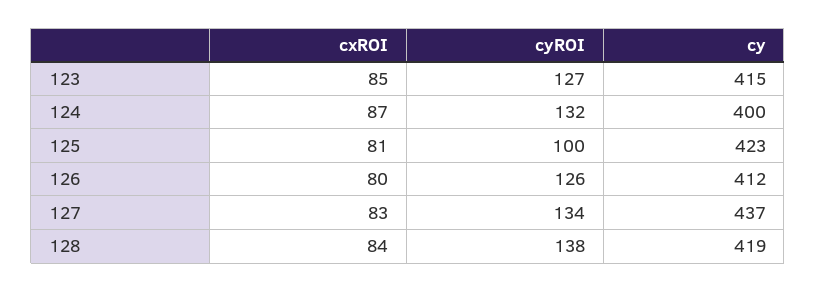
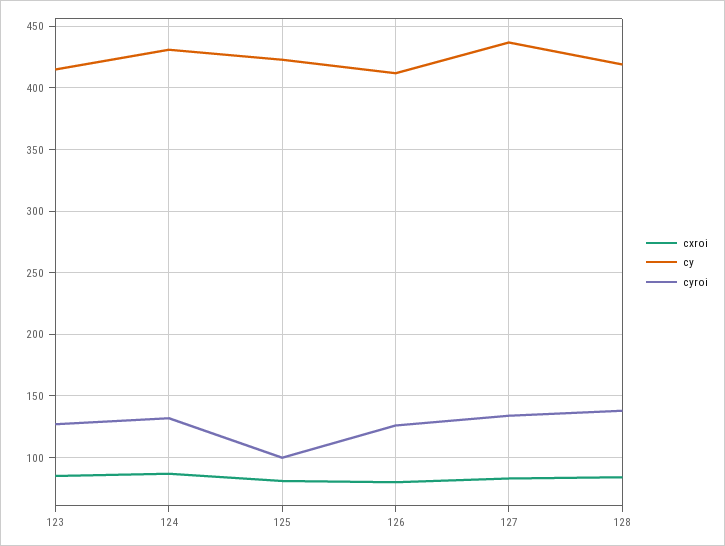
  {
    "cxROI": {
      "123": 85,
      "124": 87,
      "125": 81,
      "126": 80,
      "127": 83,
      "128": 84
    },
    "cyROI": {
      "123": 127,
      "124": 132,
      "125": 100,
      "126": 126,
      "127": 134,
      "128": 138
    },
    "cy": {
      "123": 415,
-     "124": 400,
+     "124": 430,
      "125": 423,
      "126": 412,
      "127": 437,
      "128": 419
    }
  }

